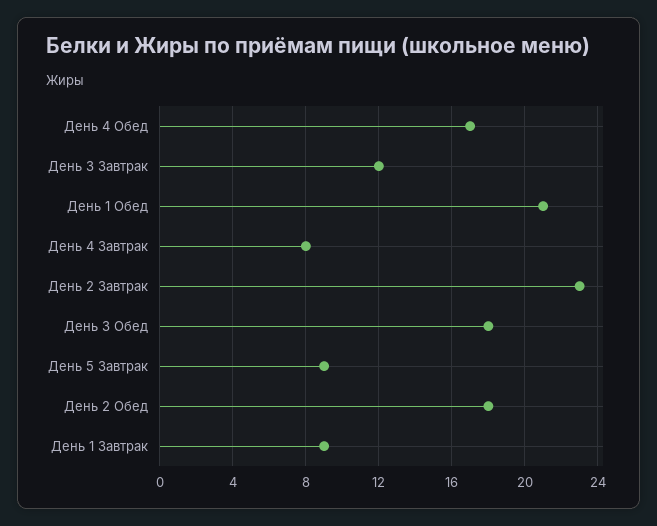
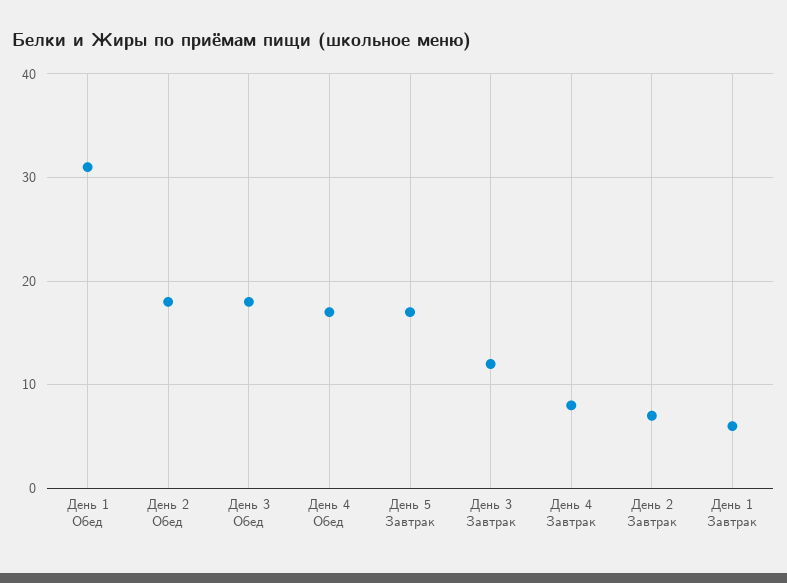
  {
    "День 4 Обед": 17,
    "День 3 Завтрак": 12,
-   "День 1 Обед": 21,
+   "День 1 Обед": 31,
    "День 4 Завтрак": 8,
-   "День 2 Завтрак": 23,
+   "День 2 Завтрак": 7,
    "День 3 Обед": 18,
-   "День 5 Завтрак": 9,
+   "День 5 Завтрак": 17,
    "День 2 Обед": 18,
-   "День 1 Завтрак": 9
+   "День 1 Завтрак": 6
  }

